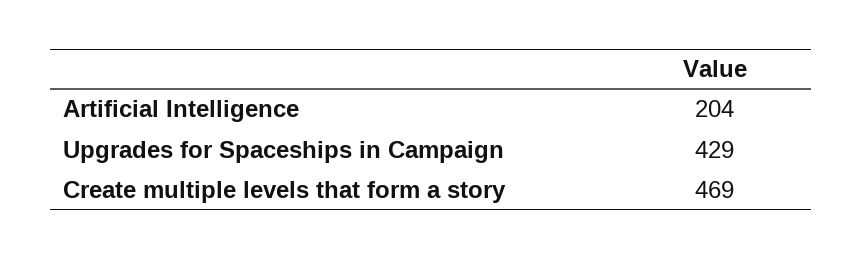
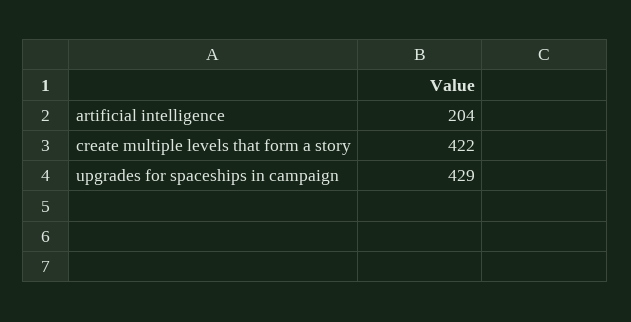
  {
    "Artificial Intelligence": 204,
    "Upgrades for Spaceships in Campaign": 429,
-   "Create multiple levels that form a story": 469
+   "Create multiple levels that form a story": 422
  }

